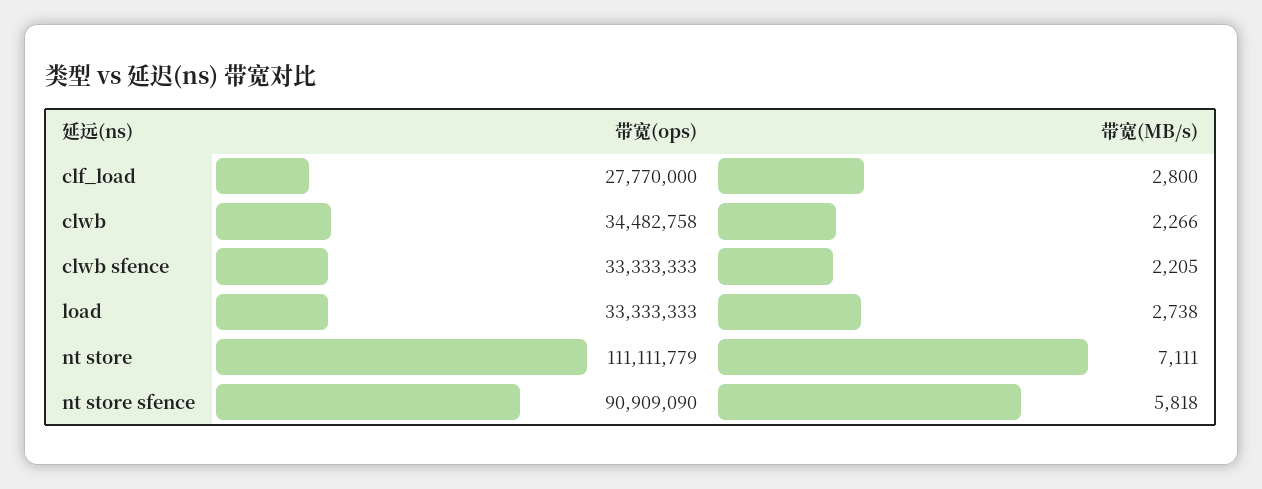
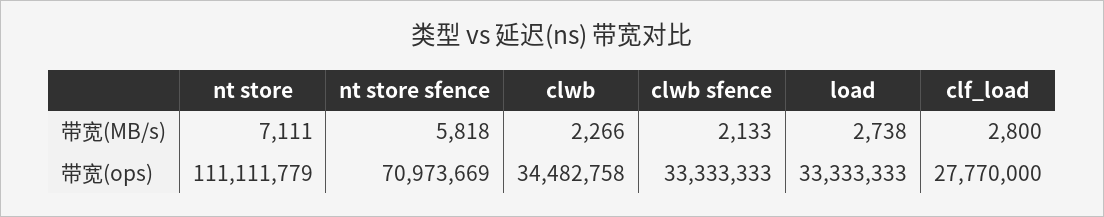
  {
    "带宽(ops)": {
      "clf_load": 27770000,
      "clwb": 34482758,
      "clwb sfence": 33333333,
      "load": 33333333,
      "nt store": 111111779,
-     "nt store sfence": 90909090
+     "nt store sfence": 70973669
    },
    "带宽(MB/s)": {
      "clf_load": 2800,
      "clwb": 2266,
-     "clwb sfence": 2205,
+     "clwb sfence": 2133,
      "load": 2738,
      "nt store": 7111,
      "nt store sfence": 5818
    }
  }

